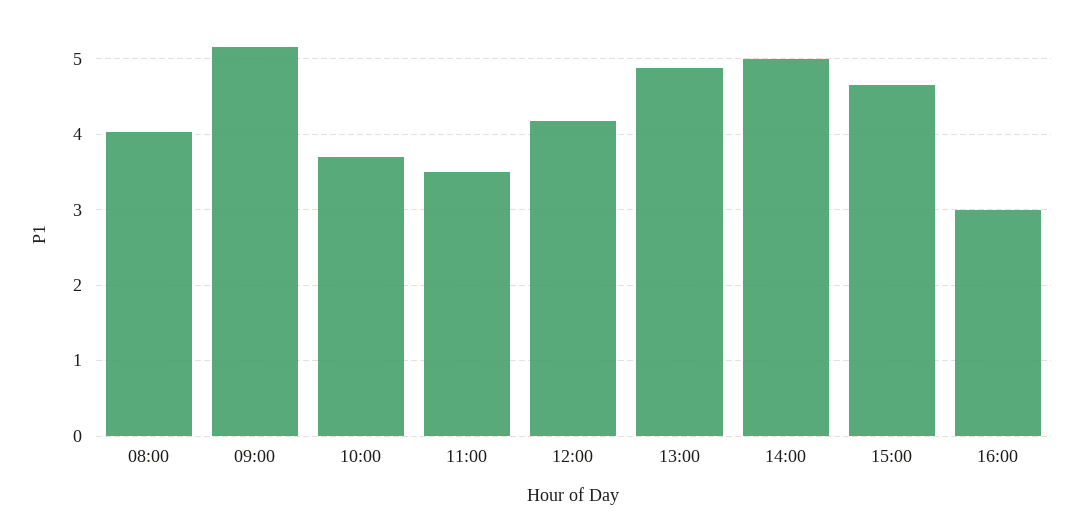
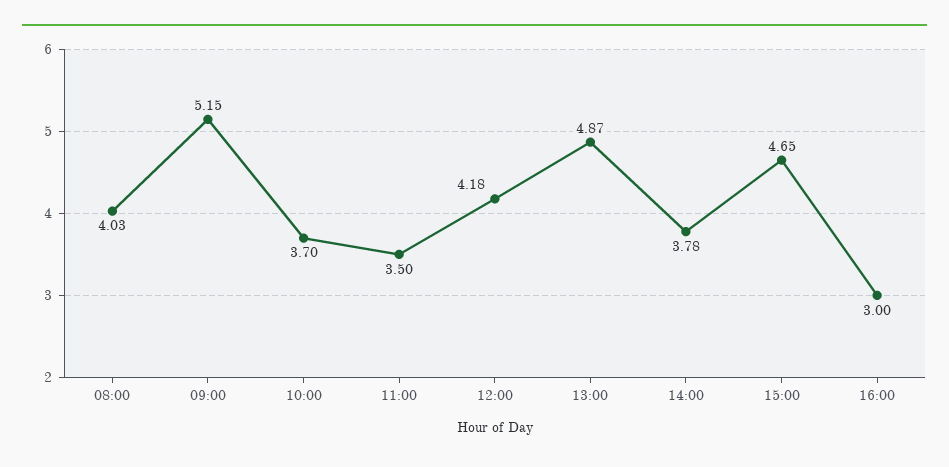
  {
    "08:00": 4.03,
    "09:00": 5.15,
    "10:00": 3.7,
    "11:00": 3.5,
    "12:00": 4.18,
    "13:00": 4.87,
-   "14:00": 5,
+   "14:00": 3.78,
    "15:00": 4.65,
    "16:00": 3
  }

